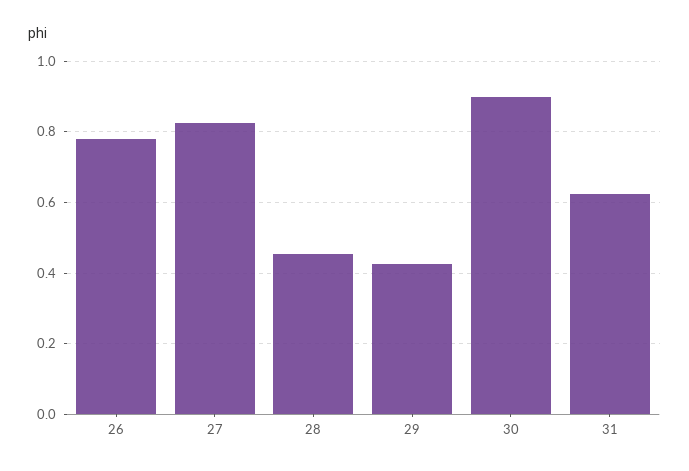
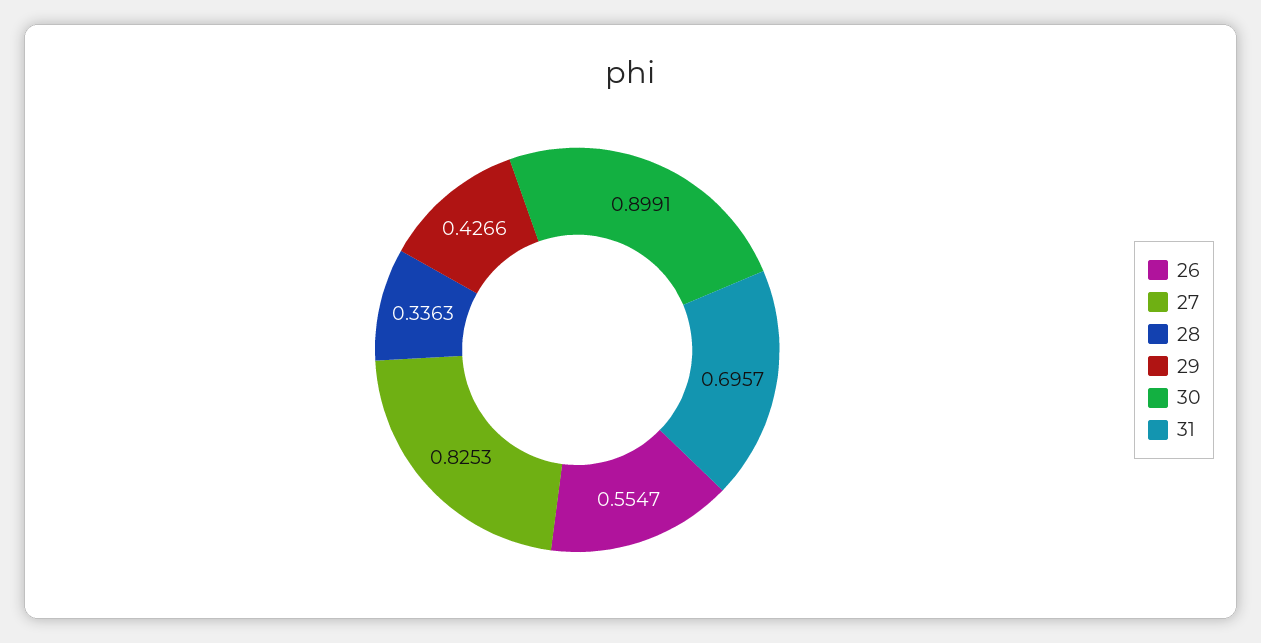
  {
-   "26": 0.78,
+   "26": 0.5547,
    "27": 0.8253,
-   "28": 0.46,
+   "28": 0.3363,
    "29": 0.4266,
    "30": 0.8991,
-   "31": 0.62
+   "31": 0.6957
  }

